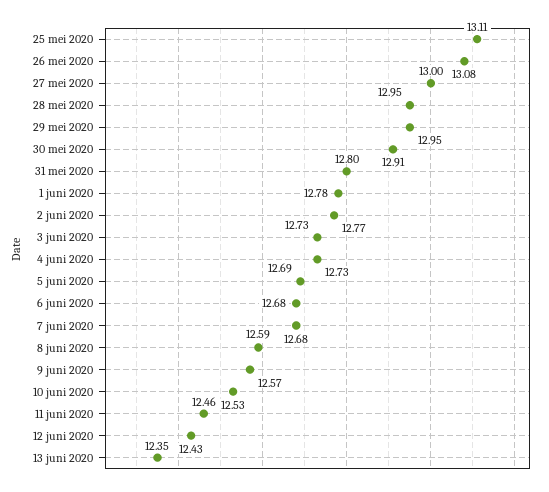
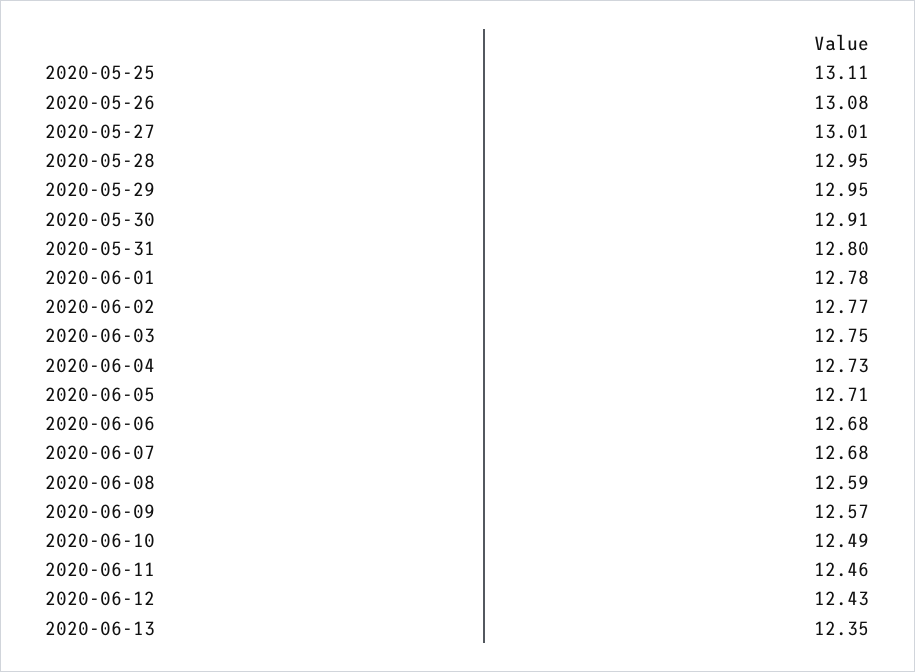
  {
    "25 mei 2020": 13.11,
    "26 mei 2020": 13.08,
-   "27 mei 2020": 13,
+   "27 mei 2020": 13.01,
    "28 mei 2020": 12.95,
    "29 mei 2020": 12.95,
    "30 mei 2020": 12.91,
    "31 mei 2020": 12.8,
    "1 juni 2020": 12.78,
    "2 juni 2020": 12.77,
-   "3 juni 2020": 12.73,
+   "3 juni 2020": 12.75,
    "4 juni 2020": 12.73,
-   "5 juni 2020": 12.69,
+   "5 juni 2020": 12.71,
    "6 juni 2020": 12.68,
    "7 juni 2020": 12.68,
    "8 juni 2020": 12.59,
    "9 juni 2020": 12.57,
-   "10 juni 2020": 12.53,
+   "10 juni 2020": 12.49,
    "11 juni 2020": 12.46,
    "12 juni 2020": 12.43,
    "13 juni 2020": 12.35
  }

